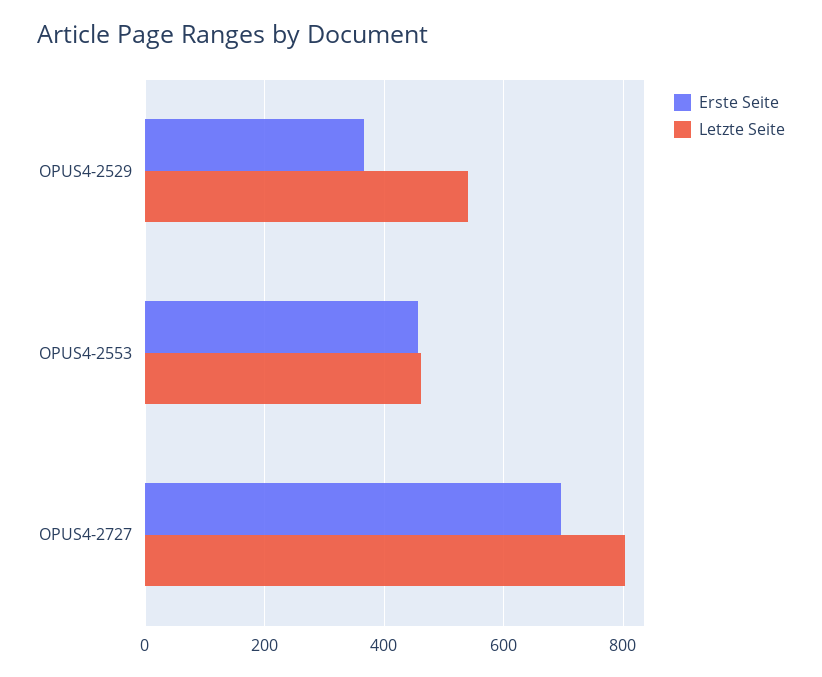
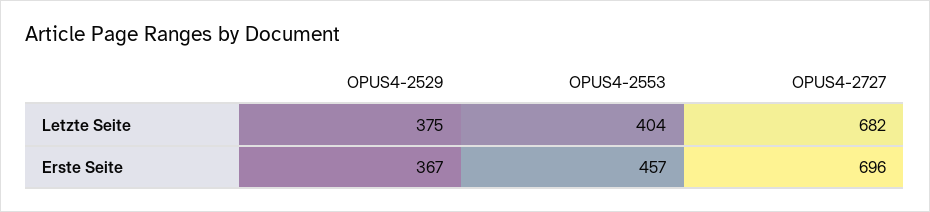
  {
    "Erste Seite": {
      "OPUS4-2529": 367,
      "OPUS4-2553": 457,
      "OPUS4-2727": 696
    },
    "Letzte Seite": {
-     "OPUS4-2529": 540,
+     "OPUS4-2529": 375,
-     "OPUS4-2553": 460,
+     "OPUS4-2553": 404,
-     "OPUS4-2727": 800
+     "OPUS4-2727": 682
    }
  }

